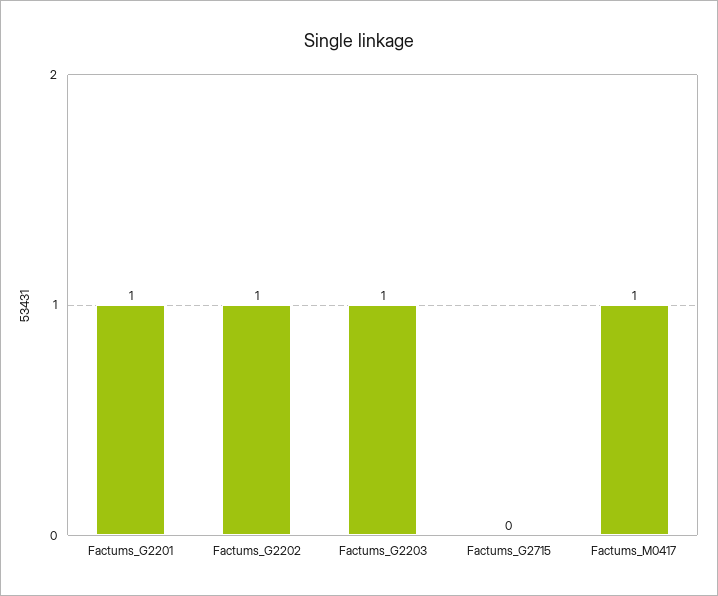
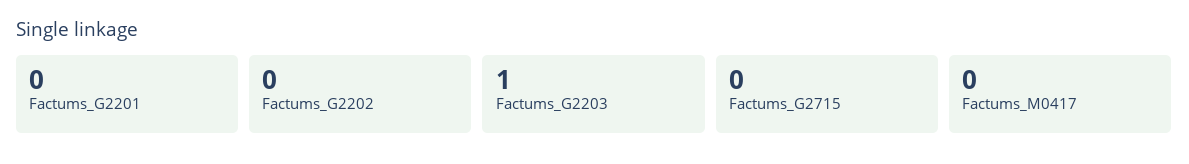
  {
-   "Factums_G2201": 1,
+   "Factums_G2201": 0,
-   "Factums_G2202": 1,
+   "Factums_G2202": 0,
    "Factums_G2203": 1,
    "Factums_G2715": 0,
-   "Factums_M0417": 1
+   "Factums_M0417": 0
  }

